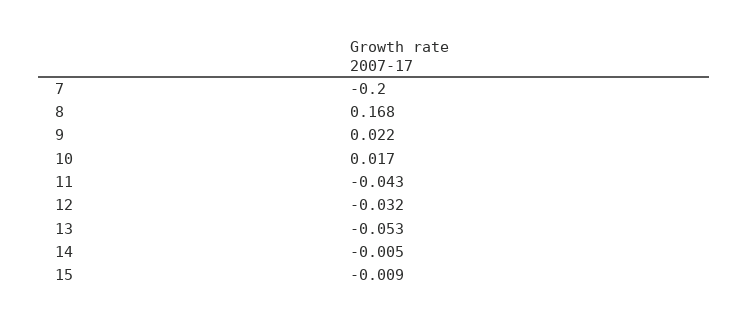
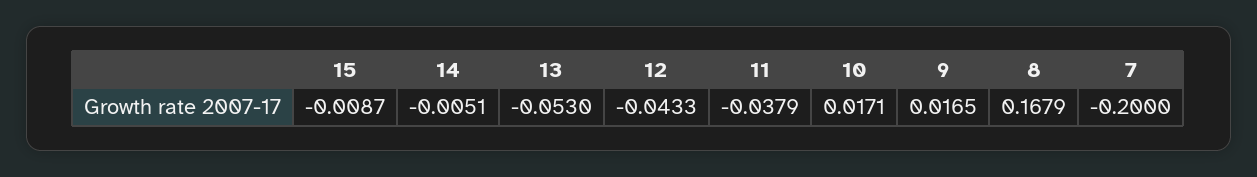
  {
    "7": -0.2,
    "8": 0.1679,
-   "9": 0.022,
+   "9": 0.0165,
    "10": 0.0171,
-   "11": -0.043,
+   "11": -0.0379,
-   "12": -0.032,
+   "12": -0.0433,
    "13": -0.053,
    "14": -0.0051,
    "15": -0.0087
  }

